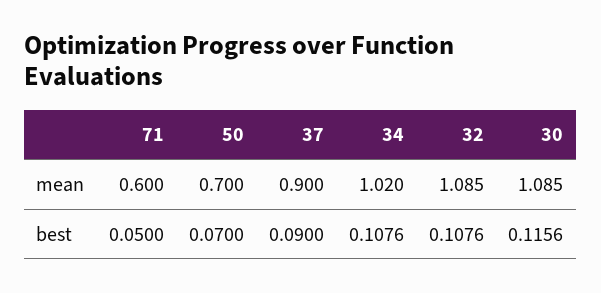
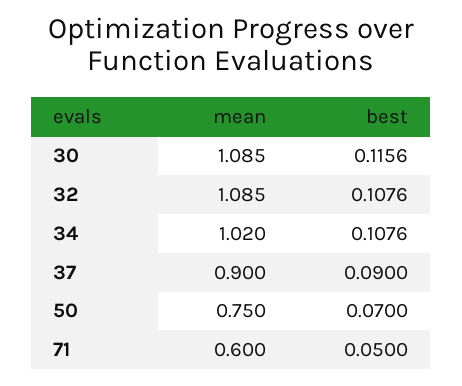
  {
    "71": {
      "mean": 0.6,
      "best": 0.05
    },
    "50": {
-     "mean": 0.7,
+     "mean": 0.75,
      "best": 0.07
    },
    "37": {
      "mean": 0.9,
      "best": 0.09
    },
    "34": {
      "mean": 1.02,
      "best": 0.1076
    },
    "32": {
      "mean": 1.085,
      "best": 0.1076
    },
    "30": {
      "mean": 1.085,
      "best": 0.1156
    }
  }

